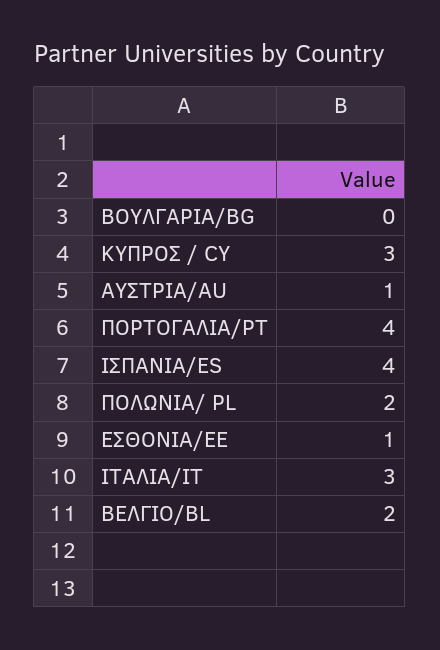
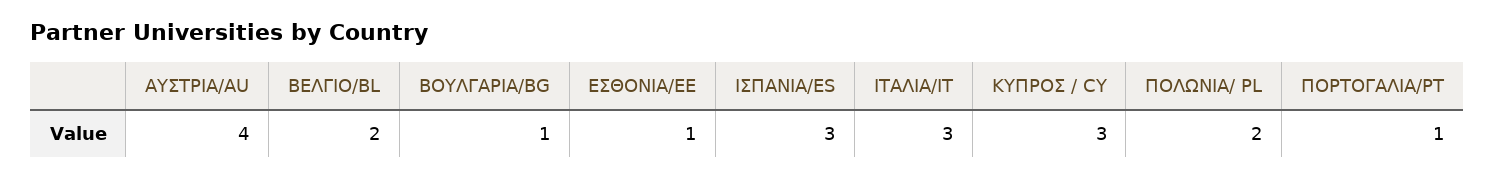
  {
-   "ΒΟΥΛΓΑΡΙΑ/BG": 0,
+   "ΒΟΥΛΓΑΡΙΑ/BG": 1,
    "ΚΥΠΡΟΣ / CY": 3,
-   "ΑΥΣΤΡΙΑ/AU": 1,
+   "ΑΥΣΤΡΙΑ/AU": 4,
-   "ΠΟΡΤΟΓΑΛΙΑ/PT": 4,
+   "ΠΟΡΤΟΓΑΛΙΑ/PT": 1,
-   "ΙΣΠΑΝΙΑ/ES": 4,
+   "ΙΣΠΑΝΙΑ/ES": 3,
    "ΠΟΛΩΝΙΑ/ PL": 2,
    "ΕΣΘΟΝΙΑ/ΕΕ": 1,
    "ΙΤΑΛΙΑ/ΙΤ": 3,
    "ΒΕΛΓΙΟ/BL": 2
  }

